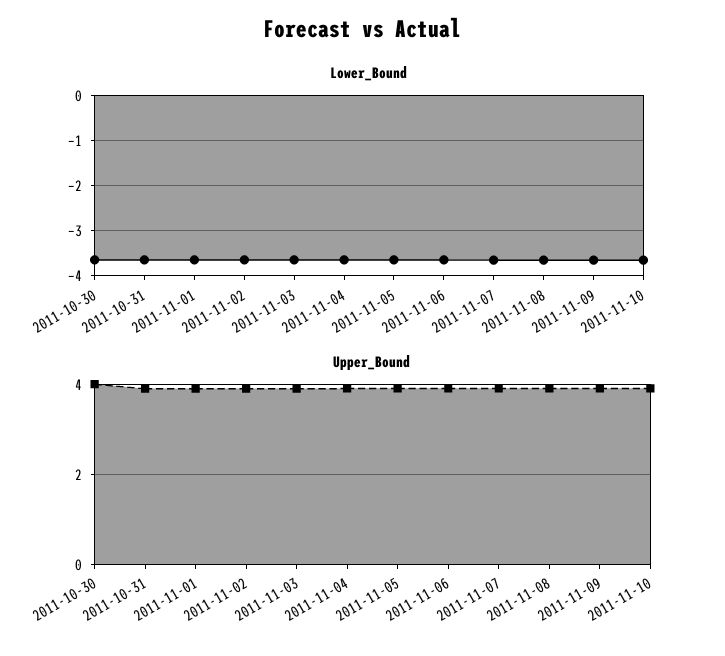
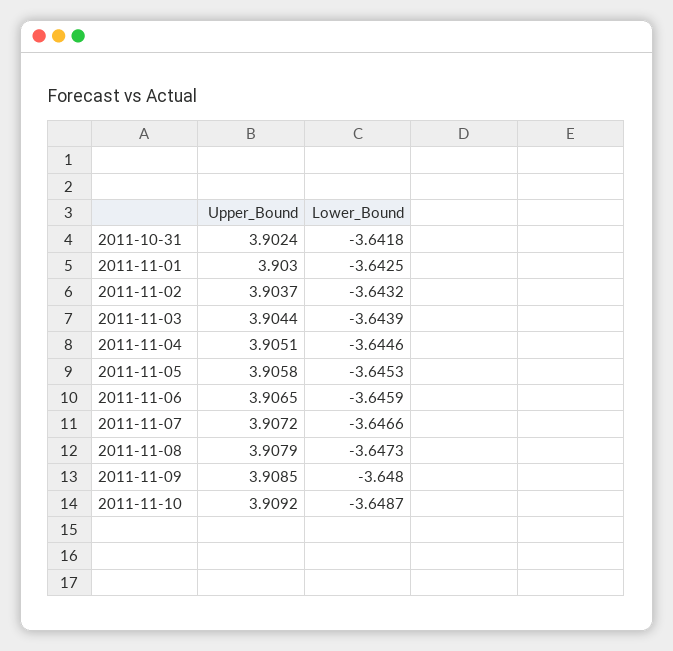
  {
    "Lower_Bound": {
-     "2011-10-30": -3.6,
      "2011-10-31": -3.6418,
      "2011-11-01": -3.6425,
      "2011-11-02": -3.6432,
      "2011-11-03": -3.6439,
      "2011-11-04": -3.6446,
      "2011-11-05": -3.6453,
      "2011-11-06": -3.6459,
      "2011-11-07": -3.6466,
      "2011-11-08": -3.6473,
      "2011-11-09": -3.648,
      "2011-11-10": -3.6487
    },
    "Upper_Bound": {
-     "2011-10-30": 4,
      "2011-10-31": 3.9024,
      "2011-11-01": 3.903,
      "2011-11-02": 3.9037,
      "2011-11-03": 3.9044,
      "2011-11-04": 3.9051,
      "2011-11-05": 3.9058,
      "2011-11-06": 3.9065,
      "2011-11-07": 3.9072,
      "2011-11-08": 3.9079,
      "2011-11-09": 3.9085,
      "2011-11-10": 3.9092
    }
  }

